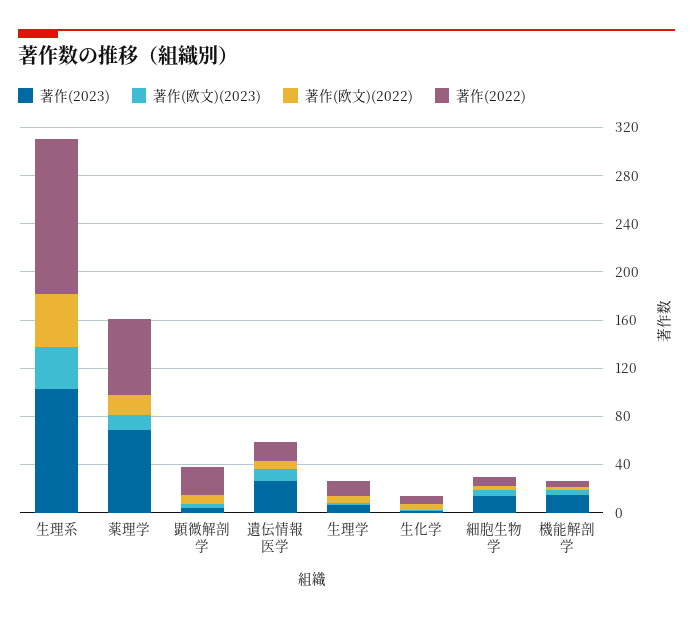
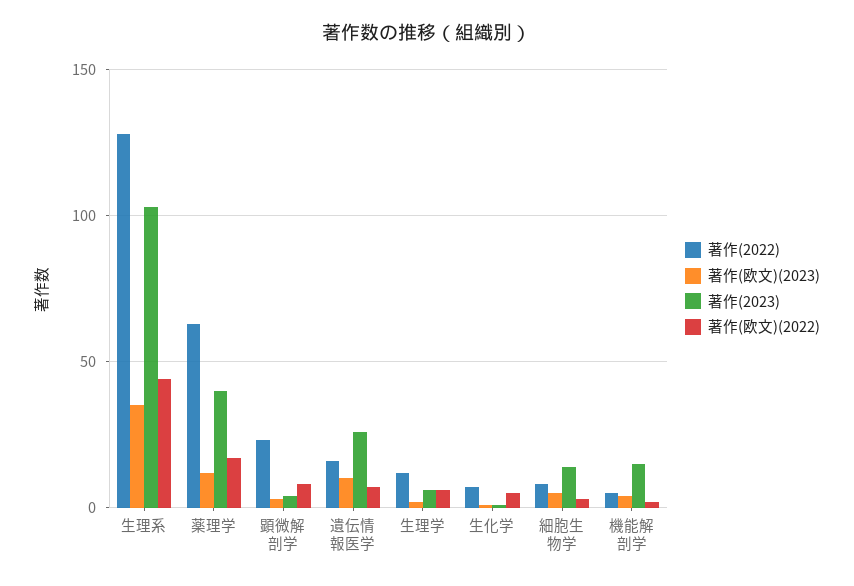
  {
    "著作(2023)": {
      "生理系": 105,
-     "薬理学": 70,
+     "薬理学": 40,
      "顕微解剖学": 5,
      "遺伝情報医学": 25,
      "生理学": 5,
      "生化学": 0,
      "細胞生物学": 15,
      "機能解剖学": 15
    },
    "著作(欧文)(2023)": {
      "生理系": 35,
      "薬理学": 10,
      "顕微解剖学": 5,
      "遺伝情報医学": 10,
      "生理学": 0,
      "生化学": 0,
      "細胞生物学": 5,
      "機能解剖学": 5
    },
    "著作(欧文)(2022)": {
      "生理系": 45,
      "薬理学": 15,
      "顕微解剖学": 10,
      "遺伝情報医学": 5,
      "生理学": 5,
      "生化学": 5,
      "細胞生物学": 5,
      "機能解剖学": 0
    },
    "著作(2022)": {
      "生理系": 130,
      "薬理学": 65,
      "顕微解剖学": 25,
      "遺伝情報医学": 15,
      "生理学": 10,
      "生化学": 5,
      "細胞生物学": 10,
      "機能解剖学": 5
    }
  }

